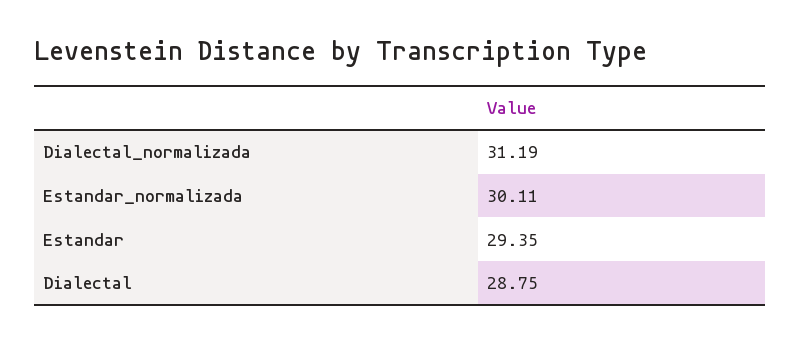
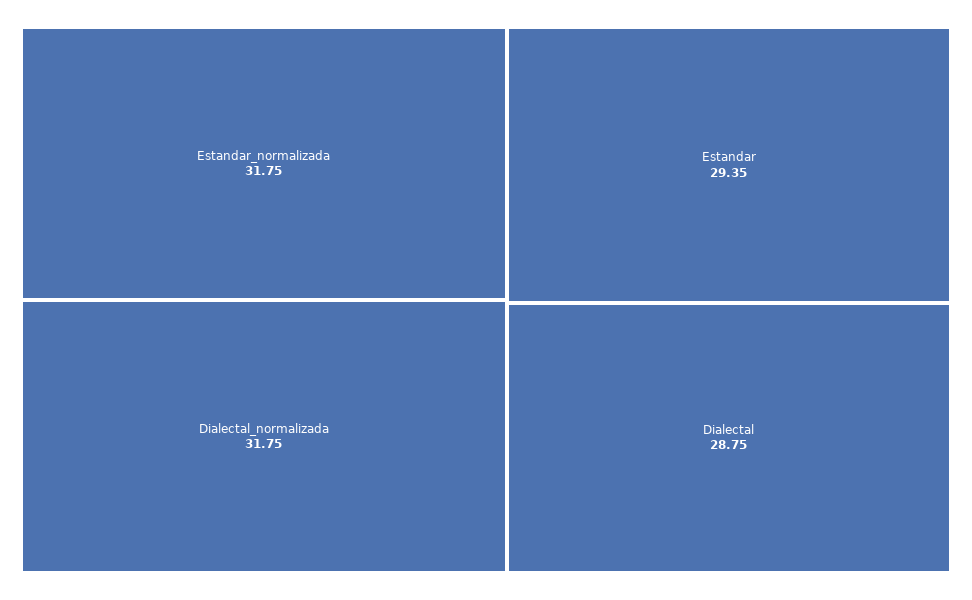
  {
-   "Dialectal_normalizada": 31.19,
+   "Dialectal_normalizada": 31.75,
-   "Estandar_normalizada": 30.11,
+   "Estandar_normalizada": 31.75,
    "Estandar": 29.35,
    "Dialectal": 28.75
  }

